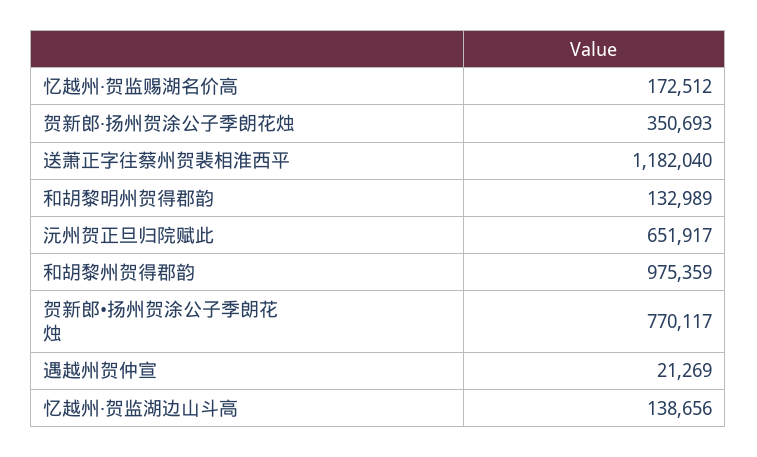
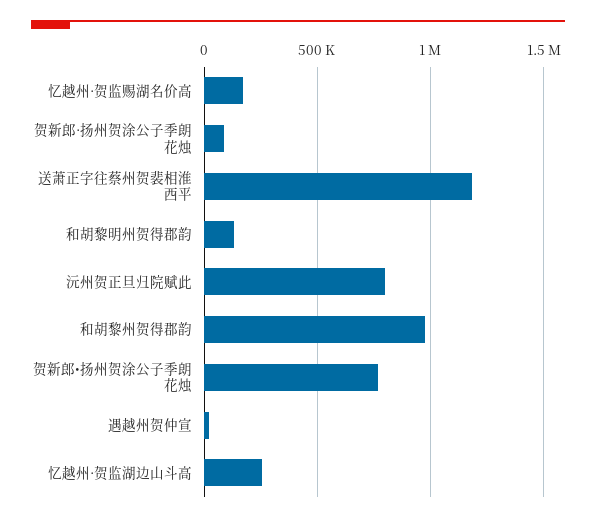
  {
    "忆越州·贺监赐湖名价高": 172512,
-   "贺新郎·扬州贺涂公子季朗花烛": 350693,
+   "贺新郎·扬州贺涂公子季朗花烛": 100000,
    "送萧正字往蔡州贺裴相淮西平": 1182040,
    "和胡黎明州贺得郡韵": 132989,
-   "沅州贺正旦归院赋此": 651917,
+   "沅州贺正旦归院赋此": 800000,
    "和胡黎州贺得郡韵": 975359,
    "贺新郎•扬州贺涂公子季朗花烛": 770117,
    "遇越州贺仲宣": 21269,
-   "忆越州·贺监湖边山斗高": 138656
+   "忆越州·贺监湖边山斗高": 250000
  }

